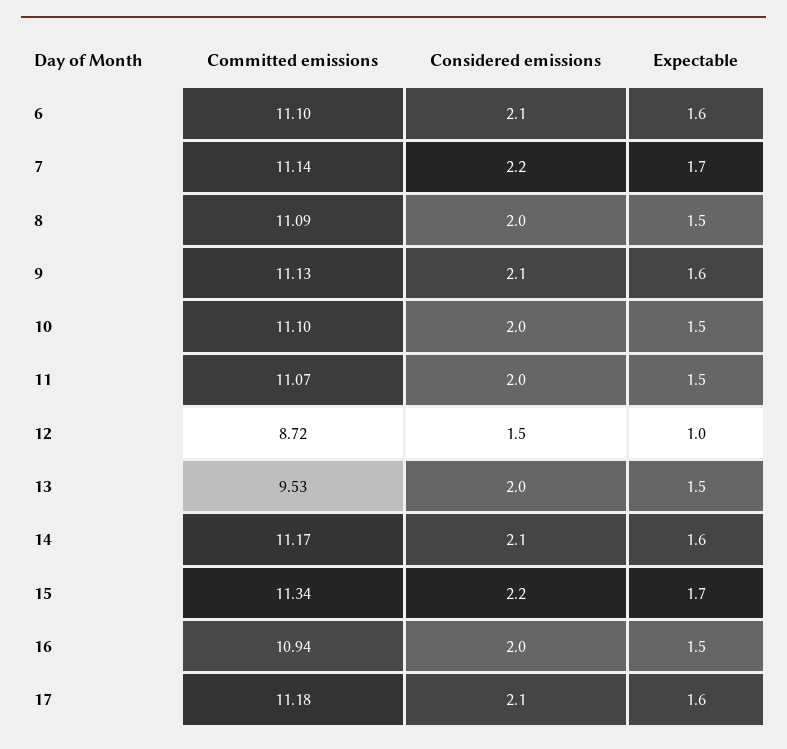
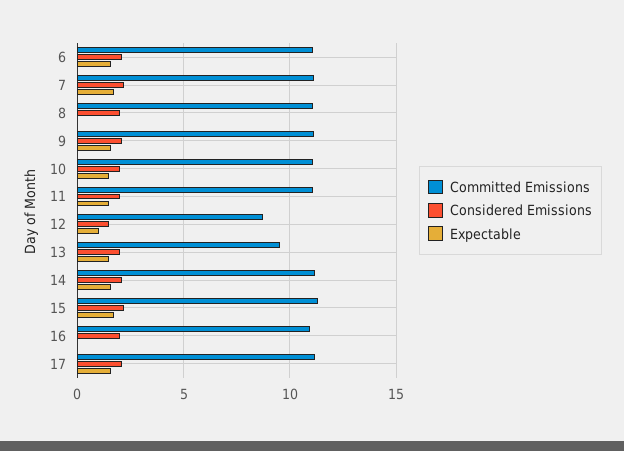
  {
    "Committed emissions": {
      "6": 11.1,
      "7": 11.14,
      "8": 11.09,
      "9": 11.13,
      "10": 11.1,
      "11": 11.07,
      "12": 8.72,
      "13": 9.53,
      "14": 11.17,
      "15": 11.34,
      "16": 10.94,
      "17": 11.18
    },
    "Considered emissions": {
      "6": 2.1,
      "7": 2.2,
      "8": 2,
      "9": 2.1,
      "10": 2,
      "11": 2,
      "12": 1.5,
      "13": 2,
      "14": 2.1,
      "15": 2.2,
      "16": 2,
      "17": 2.1
    },
    "Expectable": {
      "6": 1.6,
      "7": 1.7,
-     "8": 1.5,
+     "8": 0,
      "9": 1.6,
      "10": 1.5,
      "11": 1.5,
      "12": 1,
      "13": 1.5,
      "14": 1.6,
      "15": 1.7,
-     "16": 1.5,
+     "16": 0,
      "17": 1.6
    }
  }

